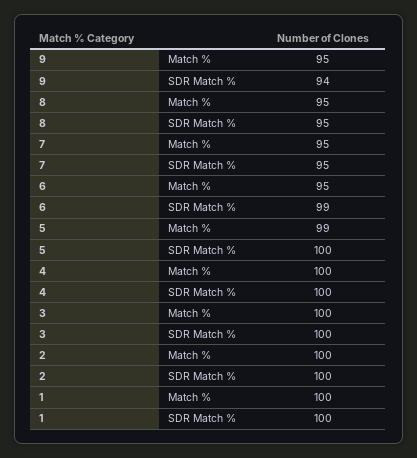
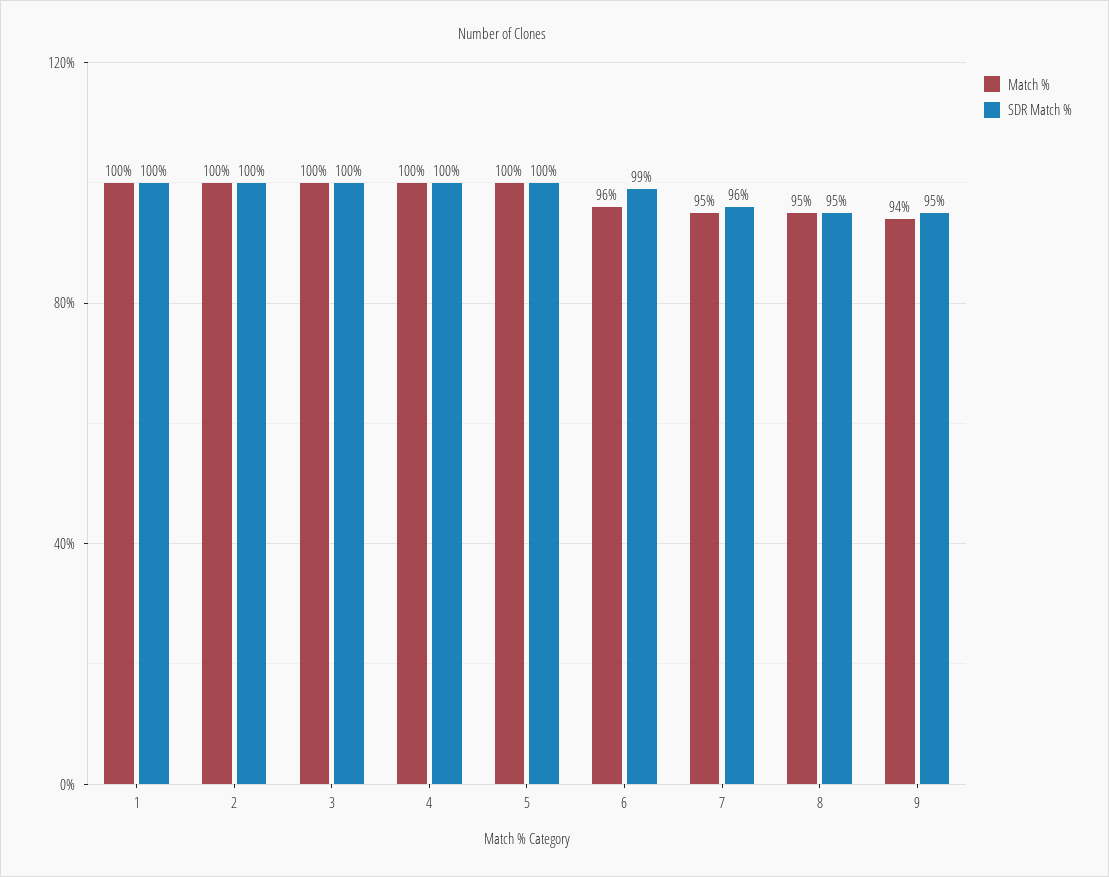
  {
    "Match %": {
-     "9": 95,
+     "9": 94,
      "8": 95,
      "7": 95,
-     "6": 95,
+     "6": 96,
-     "5": 99,
+     "5": 100,
      "4": 100,
      "3": 100,
      "2": 100,
      "1": 100
    },
    "SDR Match %": {
-     "9": 94,
+     "9": 95,
      "8": 95,
-     "7": 95,
+     "7": 96,
      "6": 99,
      "5": 100,
      "4": 100,
      "3": 100,
      "2": 100,
      "1": 100
    }
  }

